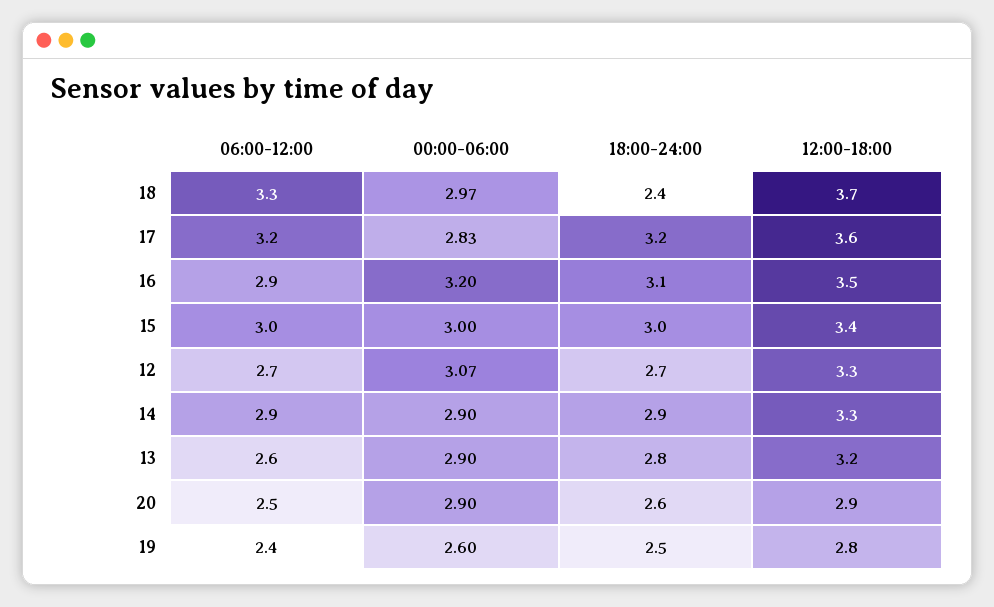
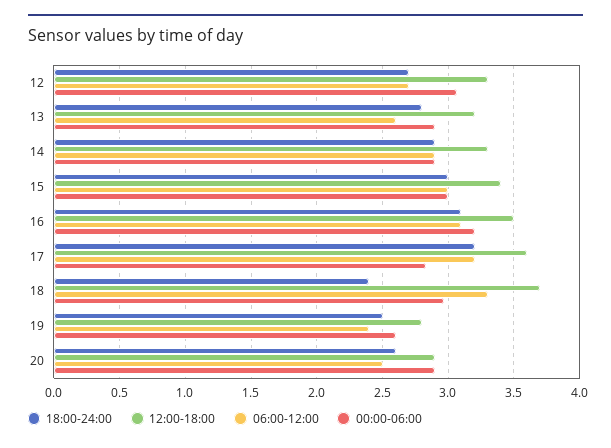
  {
    "06:00-12:00": {
      "18": 3.3,
      "17": 3.2,
-     "16": 2.9,
+     "16": 3.1,
      "15": 3,
      "12": 2.7,
      "14": 2.9,
      "13": 2.6,
      "20": 2.5,
      "19": 2.4
    },
    "00:00-06:00": {
      "18": 2.97,
      "17": 2.83,
      "16": 3.2,
      "15": 3,
      "12": 3.07,
      "14": 2.9,
      "13": 2.9,
      "20": 2.9,
      "19": 2.6
    },
    "18:00-24:00": {
      "18": 2.4,
      "17": 3.2,
      "16": 3.1,
      "15": 3,
      "12": 2.7,
      "14": 2.9,
      "13": 2.8,
      "20": 2.6,
      "19": 2.5
    },
    "12:00-18:00": {
      "18": 3.7,
      "17": 3.6,
      "16": 3.5,
      "15": 3.4,
      "12": 3.3,
      "14": 3.3,
      "13": 3.2,
      "20": 2.9,
      "19": 2.8
    }
  }

